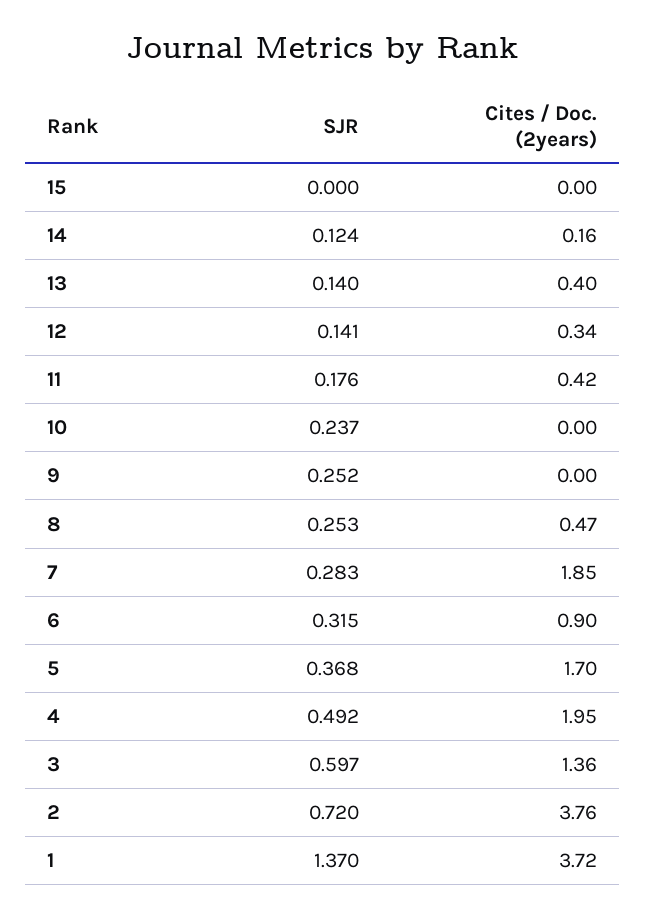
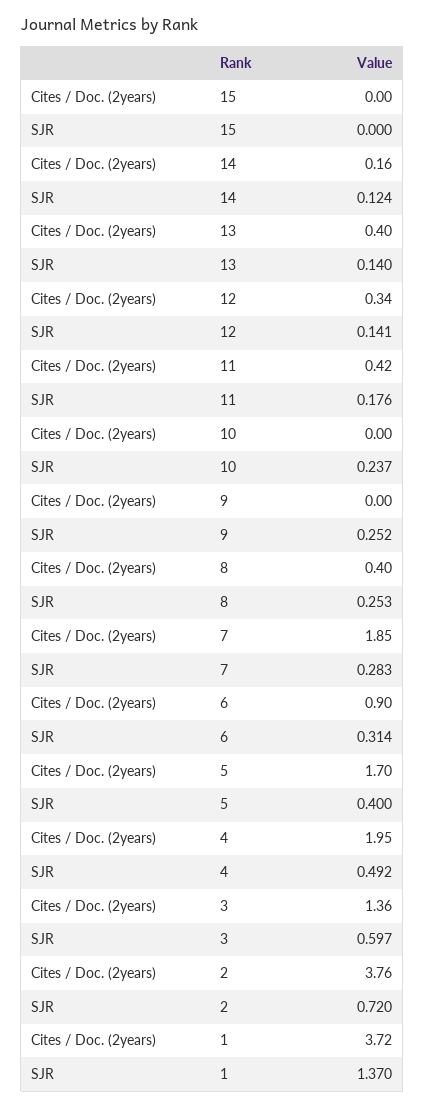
  {
    "SJR": {
      "15": 0,
      "14": 0.124,
      "13": 0.14,
      "12": 0.141,
      "11": 0.176,
      "10": 0.237,
      "9": 0.252,
      "8": 0.253,
      "7": 0.283,
-     "6": 0.315,
+     "6": 0.314,
-     "5": 0.368,
+     "5": 0.4,
      "4": 0.492,
      "3": 0.597,
      "2": 0.72,
      "1": 1.37
    },
    "Cites / Doc. (2years)": {
      "15": 0,
      "14": 0.16,
      "13": 0.4,
      "12": 0.34,
      "11": 0.42,
      "10": 0,
      "9": 0,
-     "8": 0.47,
+     "8": 0.4,
      "7": 1.85,
      "6": 0.9,
      "5": 1.7,
      "4": 1.95,
      "3": 1.36,
      "2": 3.76,
      "1": 3.72
    }
  }

